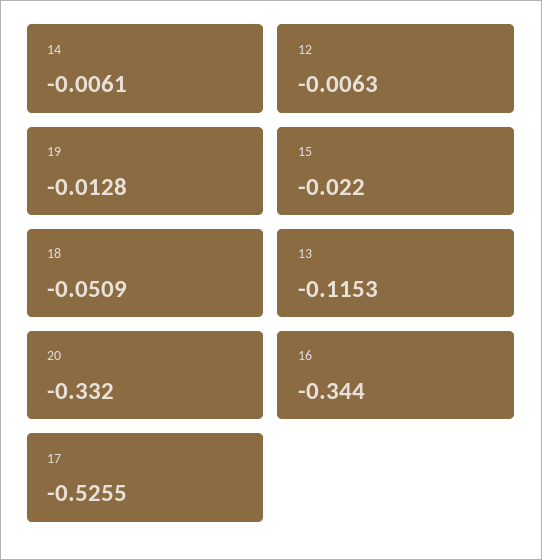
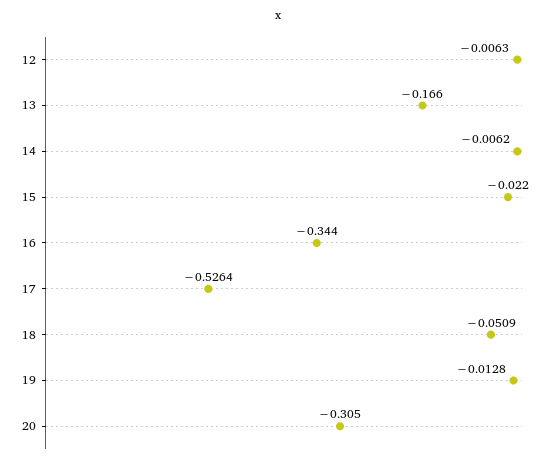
  {
-   "14": -0.0061,
+   "14": -0.0062,
    "12": -0.0063,
    "19": -0.0128,
    "15": -0.022,
    "18": -0.0509,
-   "13": -0.1153,
+   "13": -0.166,
-   "20": -0.332,
+   "20": -0.305,
    "16": -0.344,
-   "17": -0.5255
+   "17": -0.5264
  }

